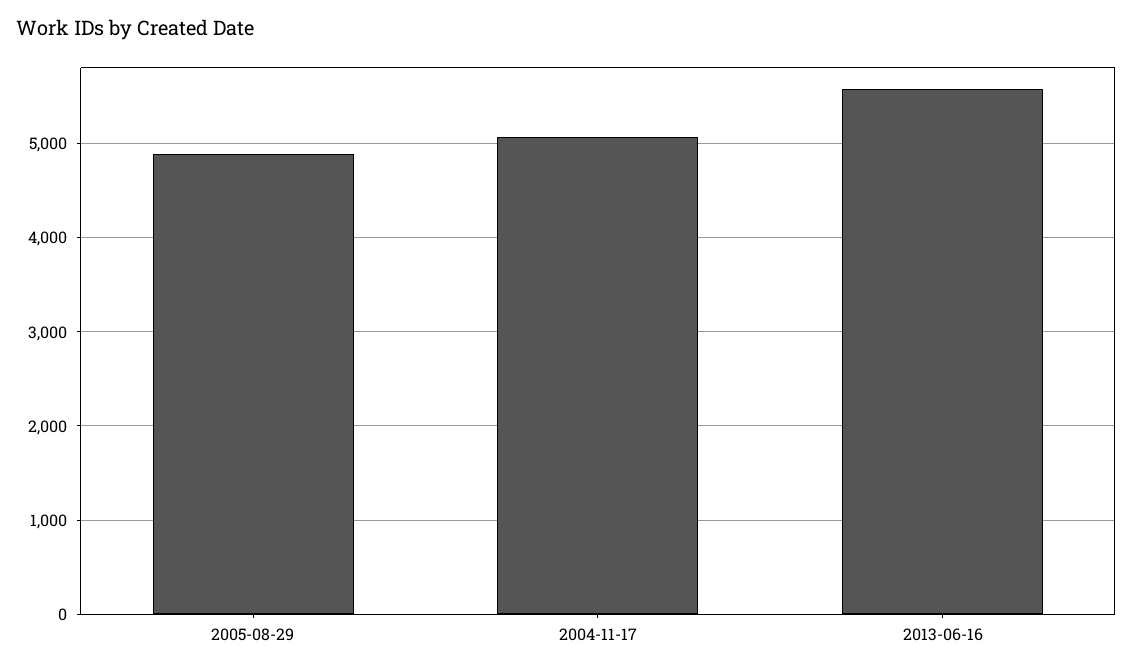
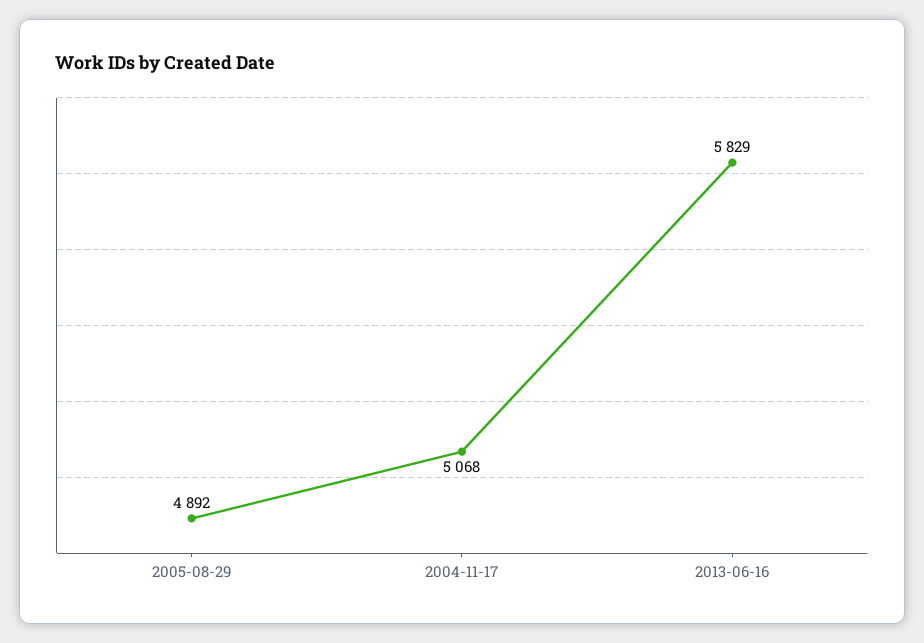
  {
    "2005-08-29": 4892,
    "2004-11-17": 5068,
-   "2013-06-16": 5600
+   "2013-06-16": 5829
  }

